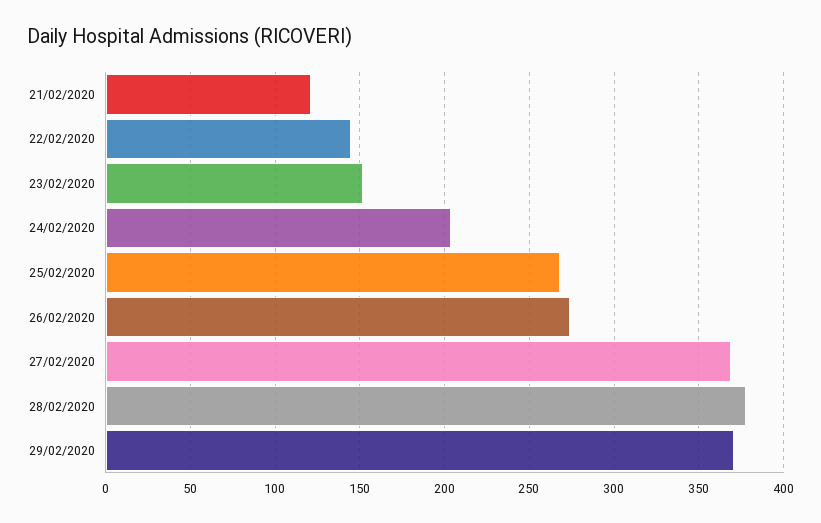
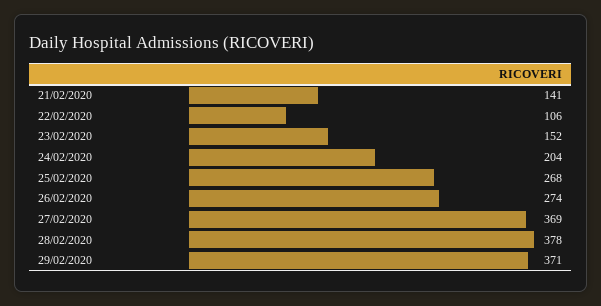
  {
-   "21/02/2020": 120,
+   "21/02/2020": 141,
-   "22/02/2020": 145,
+   "22/02/2020": 106,
    "23/02/2020": 152,
    "24/02/2020": 204,
    "25/02/2020": 268,
    "26/02/2020": 274,
    "27/02/2020": 369,
    "28/02/2020": 378,
    "29/02/2020": 371
  }

